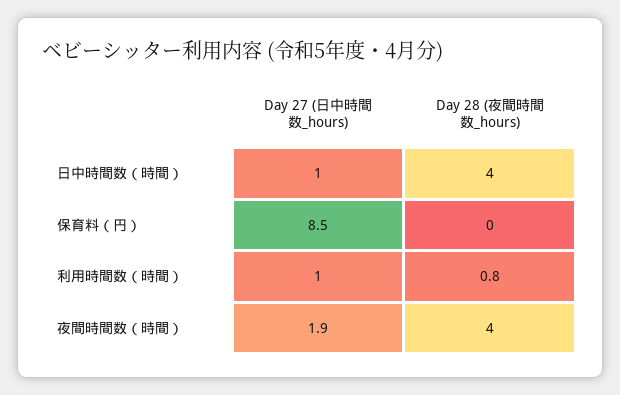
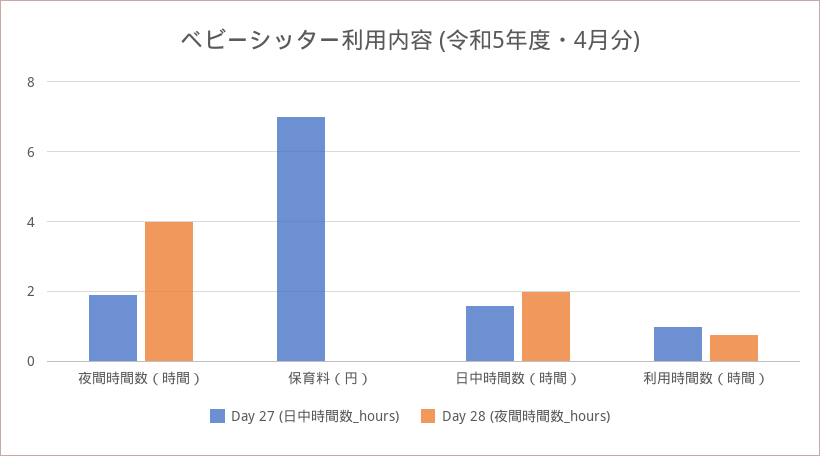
  {
    "Day 27 (日中時間数_hours)": {
-     "日中時間数（時間）": 1,
+     "日中時間数（時間）": 1.6,
-     "保育料（円）": 8.5,
+     "保育料（円）": 7,
      "利用時間数（時間）": 1,
      "夜間時間数（時間）": 1.9
    },
    "Day 28 (夜間時間数_hours)": {
-     "日中時間数（時間）": 4,
+     "日中時間数（時間）": 2,
      "保育料（円）": 0,
      "利用時間数（時間）": 0.8,
      "夜間時間数（時間）": 4
    }
  }

